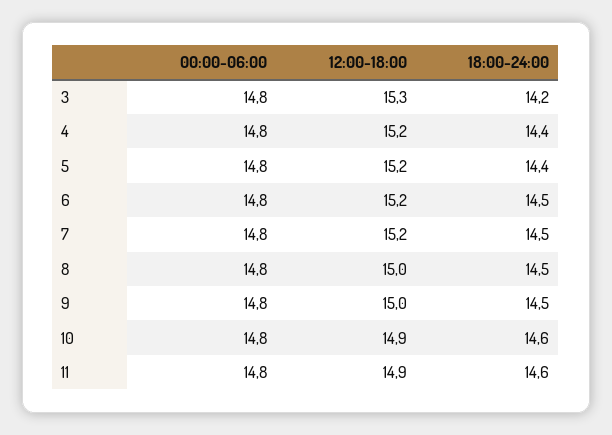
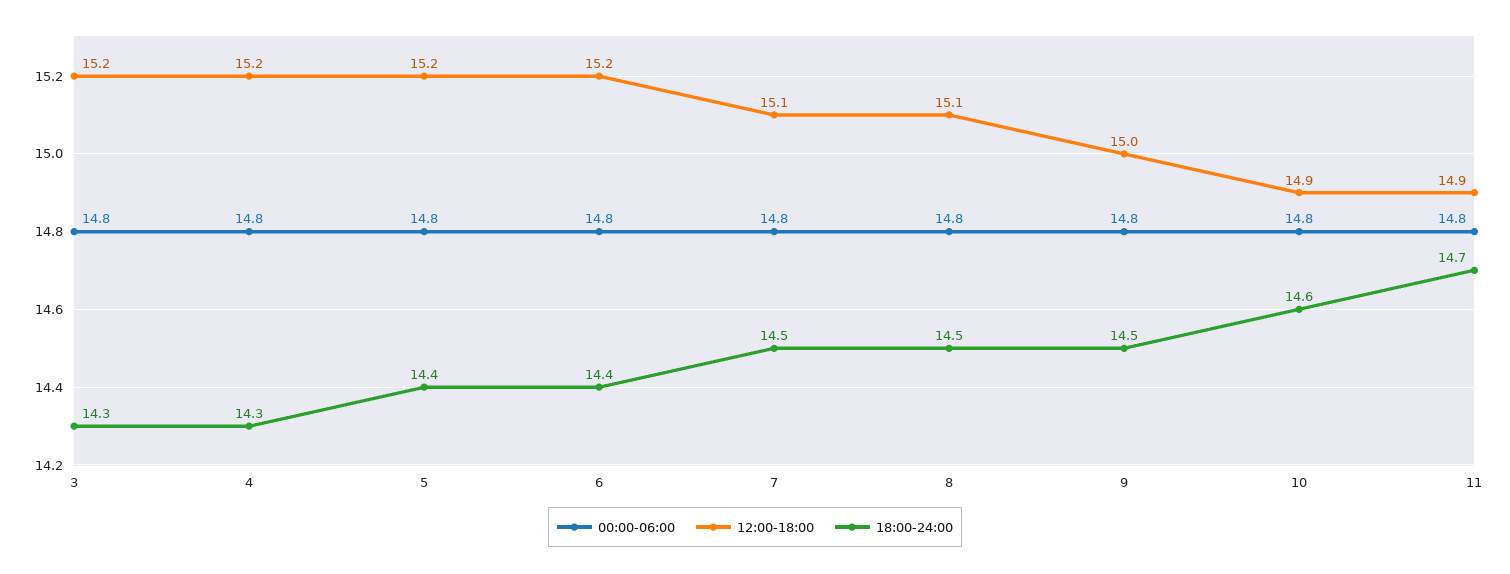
  {
    "00:00-06:00": {
      "3": 14.8,
      "4": 14.8,
      "5": 14.8,
      "6": 14.8,
      "7": 14.8,
      "8": 14.8,
      "9": 14.8,
      "10": 14.8,
      "11": 14.8
    },
    "12:00-18:00": {
-     "3": 15.3,
+     "3": 15.2,
      "4": 15.2,
      "5": 15.2,
      "6": 15.2,
-     "7": 15.2,
+     "7": 15.1,
-     "8": 15,
+     "8": 15.1,
      "9": 15,
      "10": 14.9,
      "11": 14.9
    },
    "18:00-24:00": {
-     "3": 14.2,
+     "3": 14.3,
-     "4": 14.4,
+     "4": 14.3,
      "5": 14.4,
-     "6": 14.5,
+     "6": 14.4,
      "7": 14.5,
      "8": 14.5,
      "9": 14.5,
      "10": 14.6,
-     "11": 14.6
+     "11": 14.7
    }
  }

